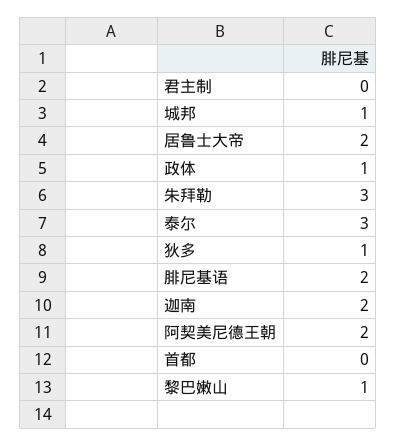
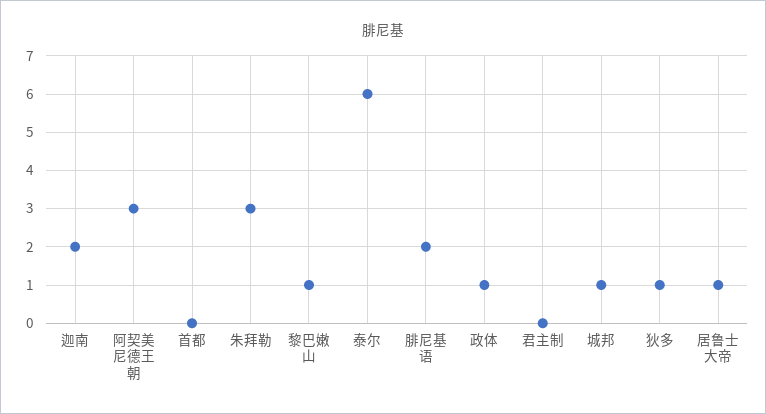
  {
    "君主制": 0,
    "城邦": 1,
-   "居鲁士大帝": 2,
+   "居鲁士大帝": 1,
    "政体": 1,
    "朱拜勒": 3,
-   "泰尔": 3,
+   "泰尔": 6,
    "狄多": 1,
    "腓尼基语": 2,
    "迦南": 2,
-   "阿契美尼德王朝": 2,
+   "阿契美尼德王朝": 3,
    "首都": 0,
    "黎巴嫩山": 1
  }

